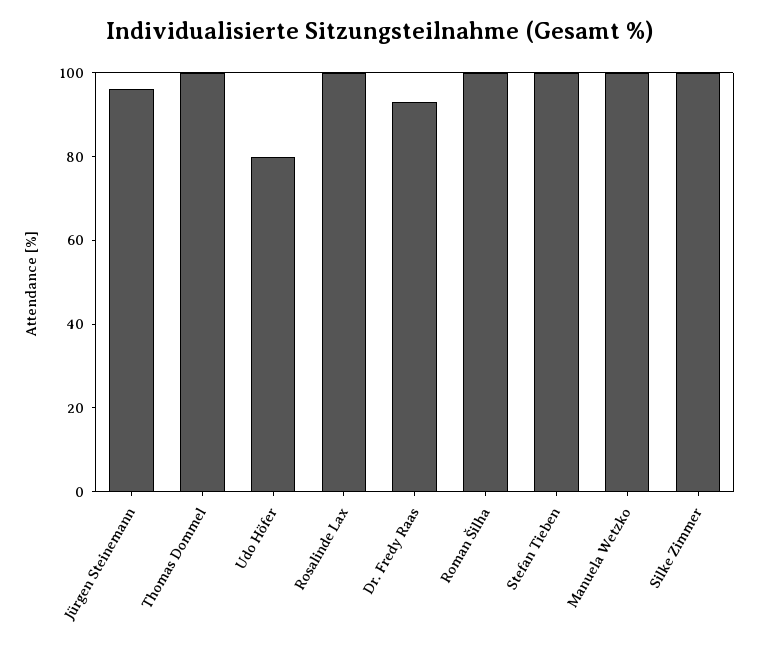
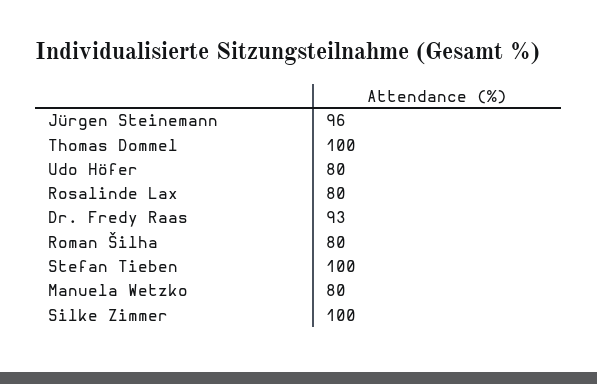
  {
    "Jürgen Steinemann": 96,
    "Thomas Dommel": 100,
    "Udo Höfer": 80,
-   "Rosalinde Lax": 100,
+   "Rosalinde Lax": 80,
    "Dr. Fredy Raas": 93,
-   "Roman Šilha": 100,
+   "Roman Šilha": 80,
    "Stefan Tieben": 100,
-   "Manuela Wetzko": 100,
+   "Manuela Wetzko": 80,
    "Silke Zimmer": 100
  }

